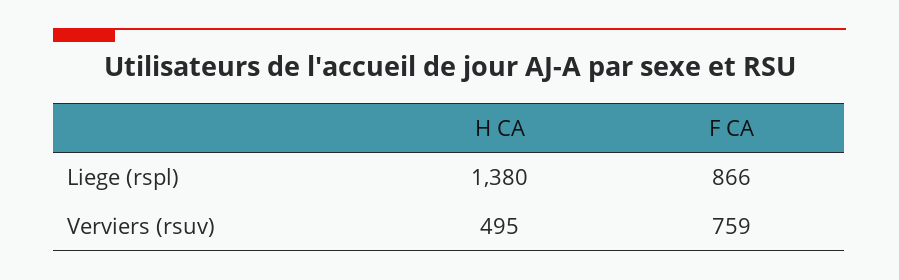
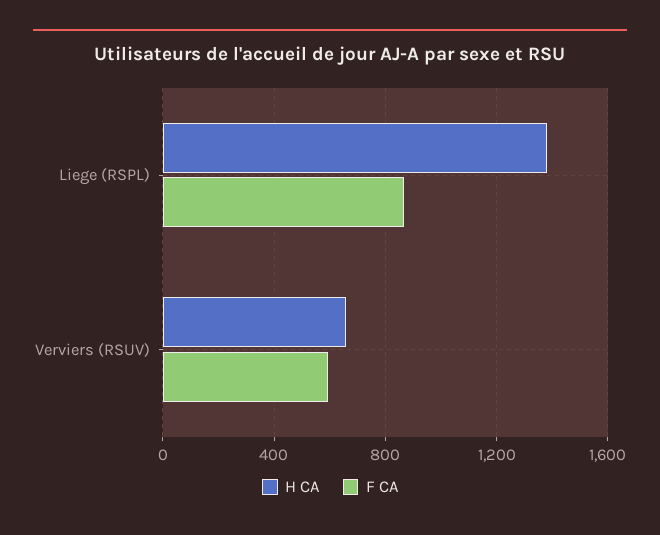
  {
    "H CA": {
      "Liege (rspl)": 1380,
-     "Verviers (rsuv)": 495
+     "Verviers (rsuv)": 650
    },
    "F CA": {
      "Liege (rspl)": 866,
-     "Verviers (rsuv)": 759
+     "Verviers (rsuv)": 600
    }
  }

